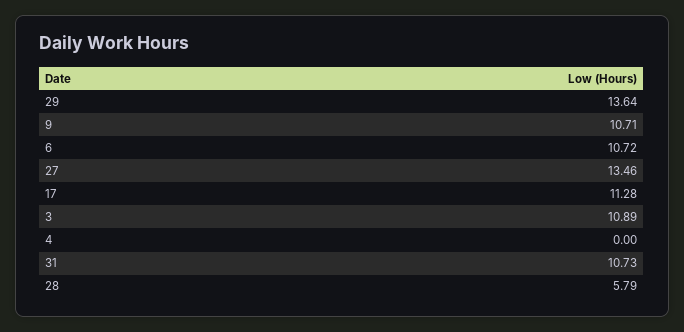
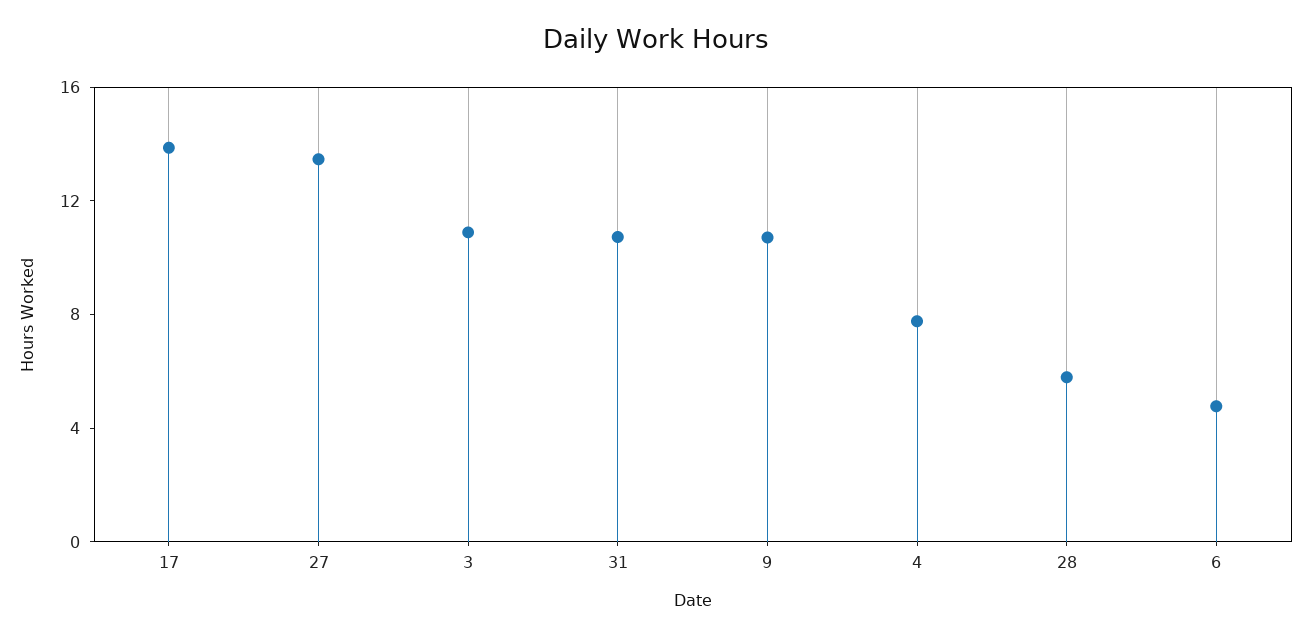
  {
-   "29": 13.64,
    "9": 10.71,
-   "6": 10.72,
+   "6": 5,
    "27": 13.46,
-   "17": 11.28,
+   "17": 14,
    "3": 10.89,
-   "4": 0,
+   "4": 8,
    "31": 10.73,
    "28": 5.79
  }

